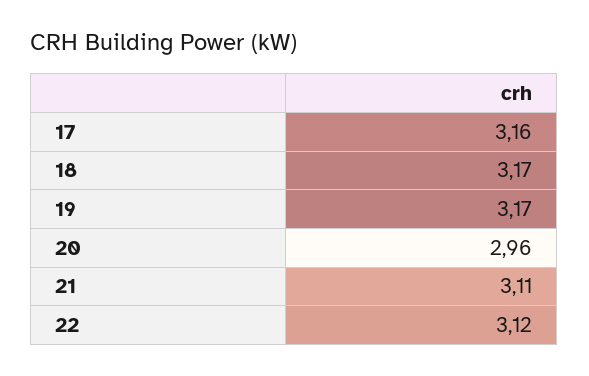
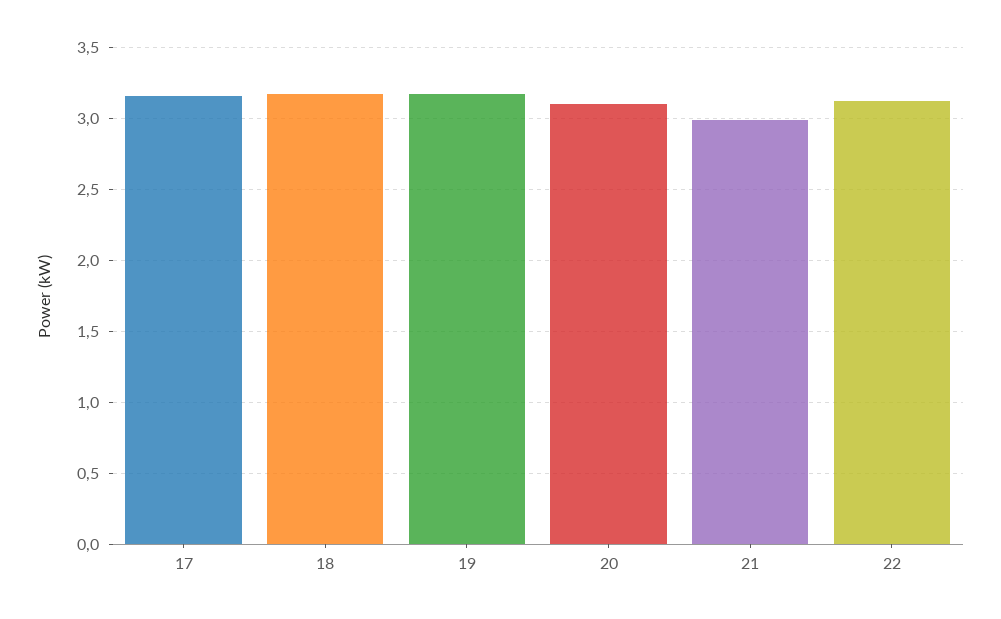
  {
    "17": 3.16,
    "18": 3.17,
    "19": 3.17,
-   "20": 2.96,
+   "20": 3.1,
-   "21": 3.11,
+   "21": 3,
    "22": 3.12
  }

